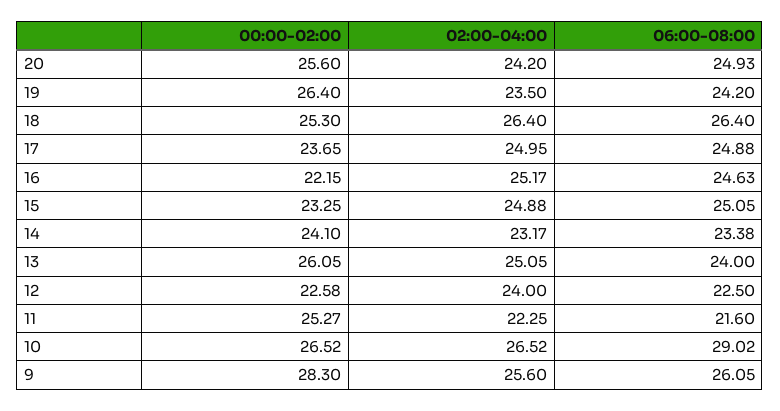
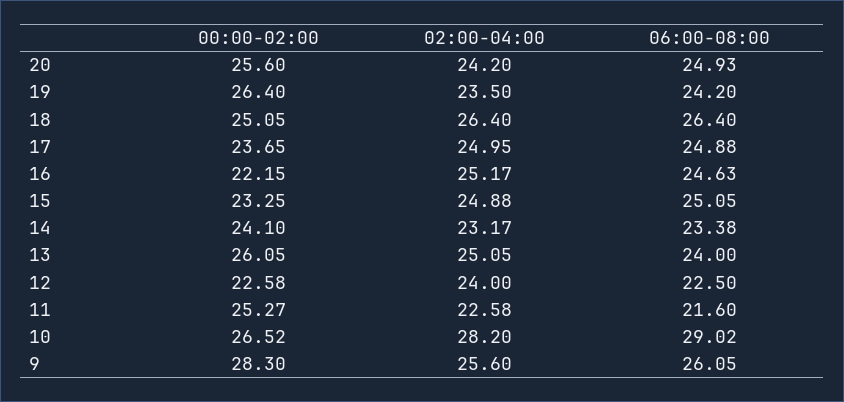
  {
    "00:00-02:00": {
      "20": 25.6,
      "19": 26.4,
-     "18": 25.3,
+     "18": 25.05,
      "17": 23.65,
      "16": 22.15,
      "15": 23.25,
      "14": 24.1,
      "13": 26.05,
      "12": 22.58,
      "11": 25.27,
      "10": 26.52,
      "9": 28.3
    },
    "02:00-04:00": {
      "20": 24.2,
      "19": 23.5,
      "18": 26.4,
      "17": 24.95,
      "16": 25.17,
      "15": 24.88,
      "14": 23.17,
      "13": 25.05,
      "12": 24,
-     "11": 22.25,
+     "11": 22.58,
-     "10": 26.52,
+     "10": 28.2,
      "9": 25.6
    },
    "06:00-08:00": {
      "20": 24.93,
      "19": 24.2,
      "18": 26.4,
      "17": 24.88,
      "16": 24.63,
      "15": 25.05,
      "14": 23.38,
      "13": 24,
      "12": 22.5,
      "11": 21.6,
      "10": 29.02,
      "9": 26.05
    }
  }

